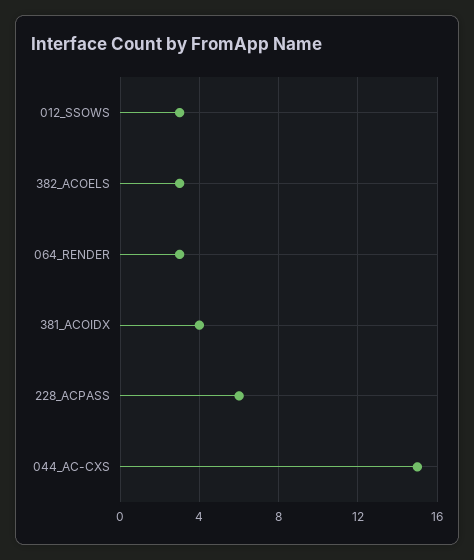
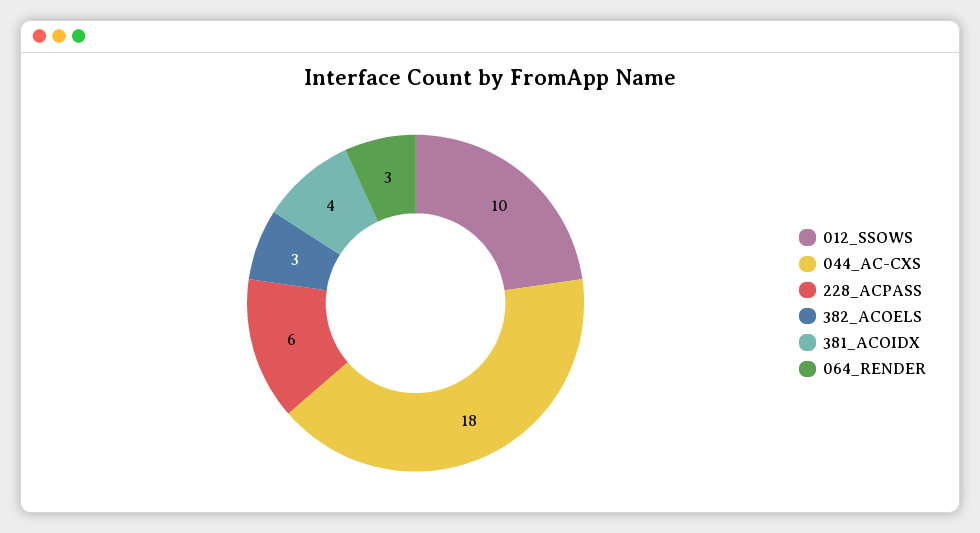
  {
-   "012_SSOWS": 3,
+   "012_SSOWS": 10,
    "382_ACOELS": 3,
    "064_RENDER": 3,
    "381_ACOIDX": 4,
    "228_ACPASS": 6,
-   "044_AC-CXS": 15
+   "044_AC-CXS": 18
  }

